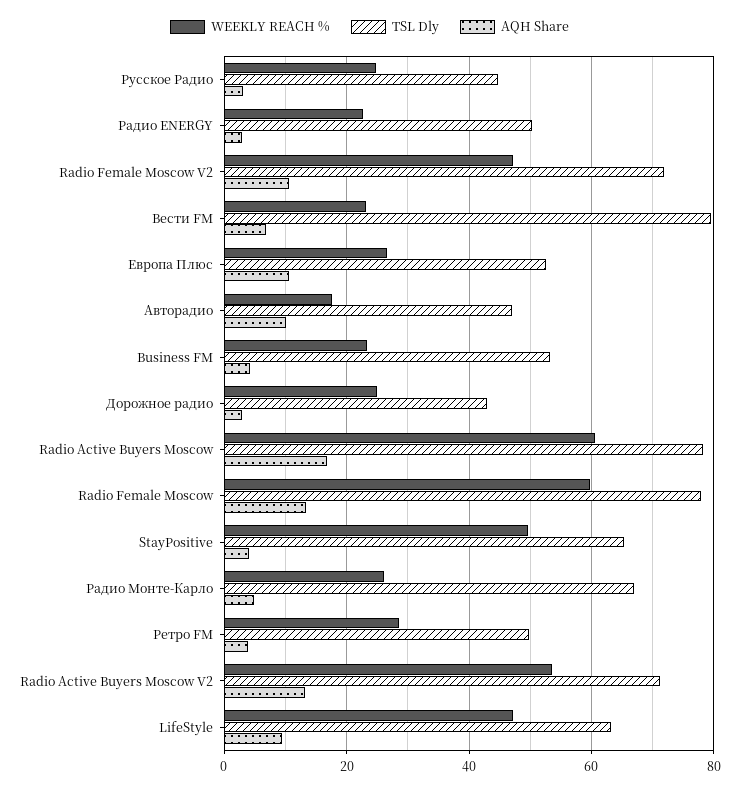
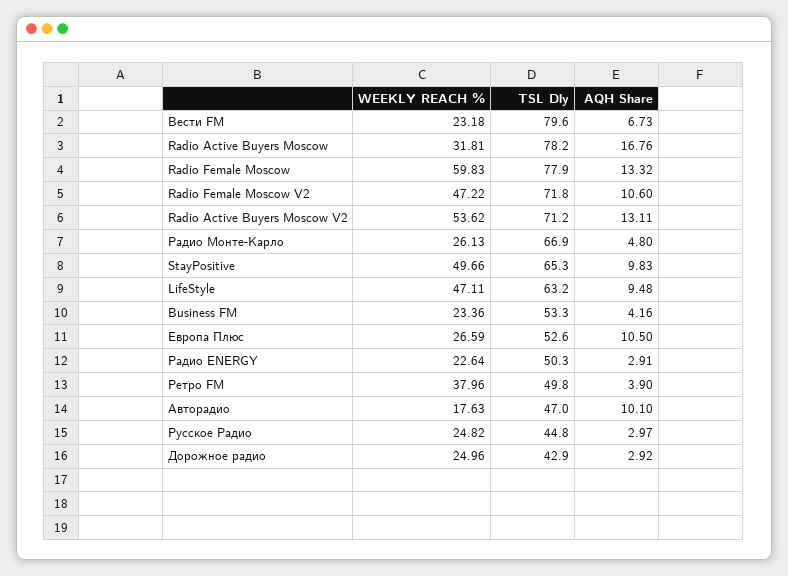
  {
    "WEEKLY REACH %": {
      "Русское Радио": 24.82,
      "Радио ENERGY": 22.64,
      "Radio Female Moscow V2": 47.22,
      "Вести FM": 23.18,
      "Европа Плюс": 26.59,
      "Авторадио": 17.63,
      "Business FM": 23.36,
      "Дорожное радио": 24.96,
-     "Radio Active Buyers Moscow": 60,
+     "Radio Active Buyers Moscow": 31.81,
      "Radio Female Moscow": 59.83,
      "StayPositive": 49.66,
      "Радио Монте-Карло": 26.13,
-     "Ретро FM": 28,
+     "Ретро FM": 37.96,
      "Radio Active Buyers Moscow V2": 53.62,
      "LifeStyle": 47.11
    },
    "TSL Dly": {
      "Русское Радио": 44.8,
      "Радио ENERGY": 50.3,
      "Radio Female Moscow V2": 71.8,
      "Вести FM": 79.6,
      "Европа Плюс": 52.6,
      "Авторадио": 47,
      "Business FM": 53.3,
      "Дорожное радио": 42.9,
      "Radio Active Buyers Moscow": 78.2,
      "Radio Female Moscow": 77.9,
      "StayPositive": 65.3,
      "Радио Монте-Карло": 66.9,
      "Ретро FM": 49.8,
      "Radio Active Buyers Moscow V2": 71.2,
      "LifeStyle": 63.2
    },
    "AQH Share": {
      "Русское Радио": 2.97,
      "Радио ENERGY": 2.91,
      "Radio Female Moscow V2": 10.6,
      "Вести FM": 6.73,
      "Европа Плюс": 10.5,
      "Авторадио": 10.1,
      "Business FM": 4.16,
      "Дорожное радио": 2.92,
      "Radio Active Buyers Moscow": 16.76,
      "Radio Female Moscow": 13.32,
-     "StayPositive": 4,
+     "StayPositive": 9.83,
      "Радио Монте-Карло": 4.8,
      "Ретро FM": 3.9,
      "Radio Active Buyers Moscow V2": 13.11,
      "LifeStyle": 9.48
    }
  }

